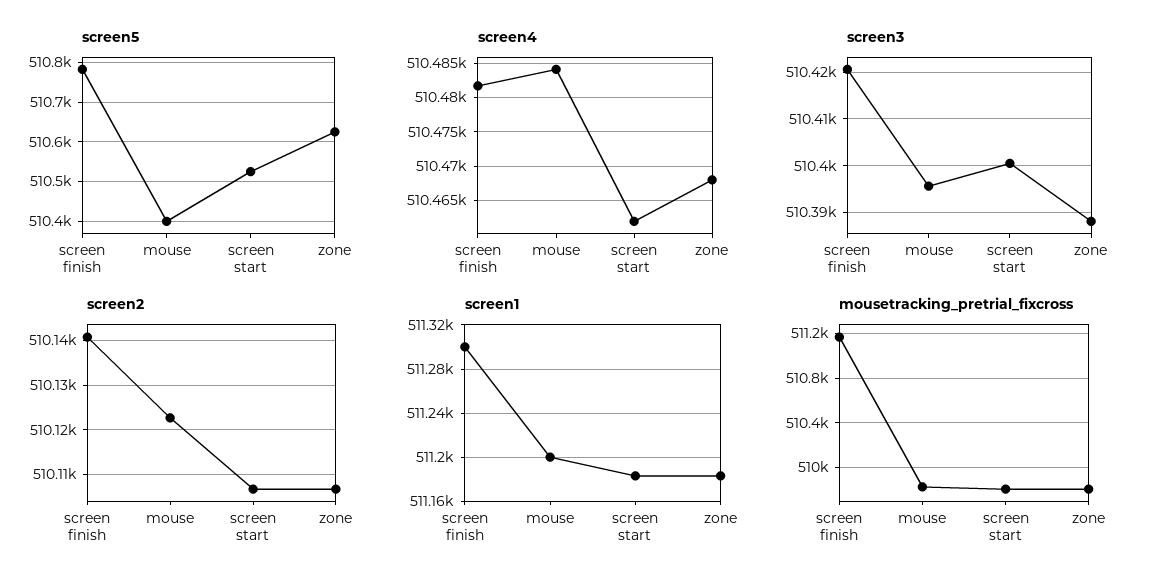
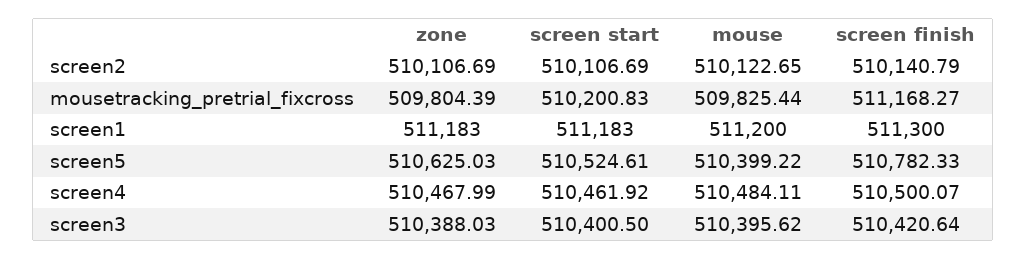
  {
    "screen5": {
      "screen finish": 510782.33,
      "mouse": 510399.22,
      "screen start": 510524.61,
      "zone": 510625.03
    },
    "screen4": {
-     "screen finish": 510482,
+     "screen finish": 510500.07,
      "mouse": 510484.11,
      "screen start": 510461.92,
      "zone": 510467.99
    },
    "screen3": {
      "screen finish": 510420.64,
      "mouse": 510395.62,
      "screen start": 510400.5,
      "zone": 510388.03
    },
    "screen2": {
      "screen finish": 510140.79,
      "mouse": 510122.65,
      "screen start": 510106.69,
      "zone": 510106.69
    },
    "screen1": {
      "screen finish": 511300,
      "mouse": 511200,
      "screen start": 511183,
      "zone": 511183
    },
    "mousetracking_pretrial_fixcross": {
      "screen finish": 511168.27,
      "mouse": 509825.44,
-     "screen start": 509800,
+     "screen start": 510200.83,
      "zone": 509804.39
    }
  }

